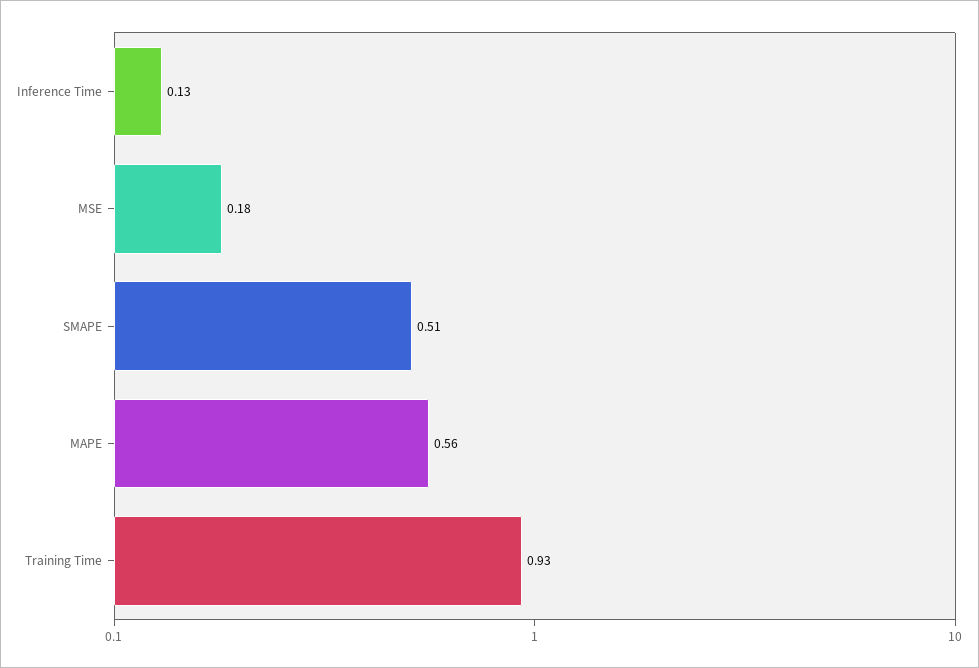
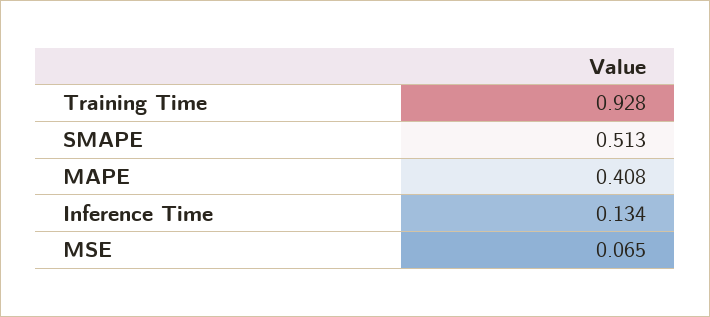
  {
    "Inference Time": 0.134,
-   "MSE": 0.18,
+   "MSE": 0.065,
    "SMAPE": 0.513,
-   "MAPE": 0.56,
+   "MAPE": 0.408,
    "Training Time": 0.928
  }

